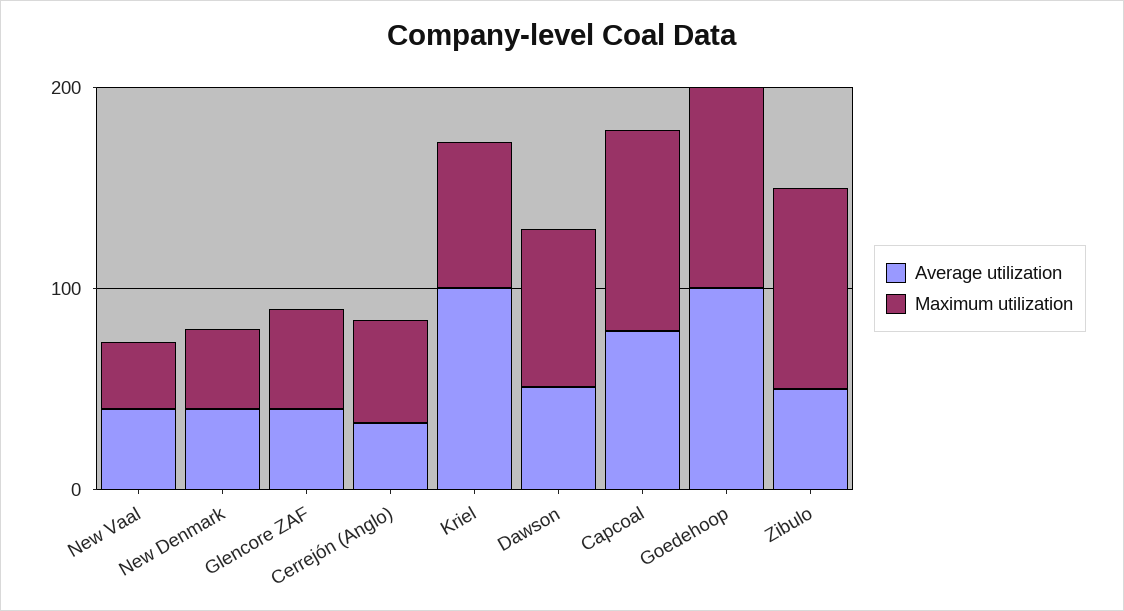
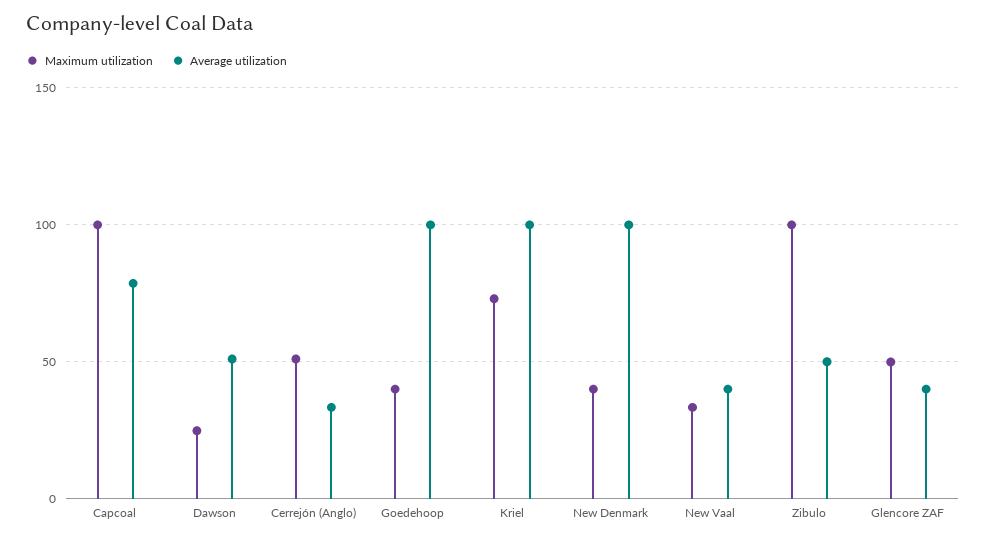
  {
    "Average utilization": {
      "New Vaal": 40,
-     "New Denmark": 40,
+     "New Denmark": 100,
      "Glencore ZAF": 40,
      "Cerrejón (Anglo)": 35,
      "Kriel": 100,
      "Dawson": 50,
      "Capcoal": 80,
      "Goedehoop": 100,
      "Zibulo": 50
    },
    "Maximum utilization": {
      "New Vaal": 35,
      "New Denmark": 40,
      "Glencore ZAF": 50,
      "Cerrejón (Anglo)": 50,
      "Kriel": 75,
-     "Dawson": 80,
+     "Dawson": 25,
      "Capcoal": 100,
-     "Goedehoop": 100,
+     "Goedehoop": 40,
      "Zibulo": 100
    }
  }

